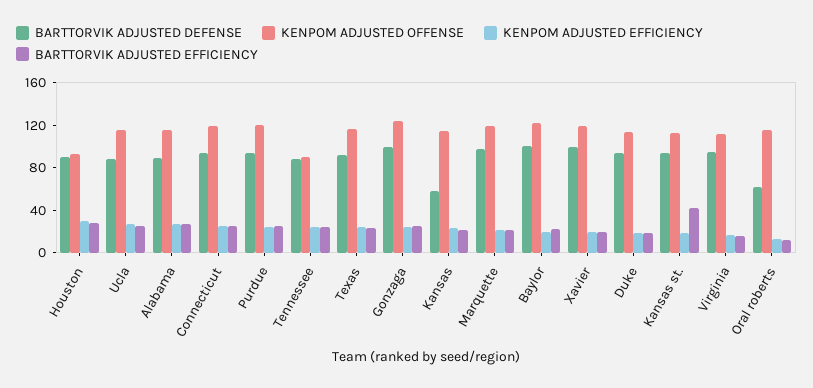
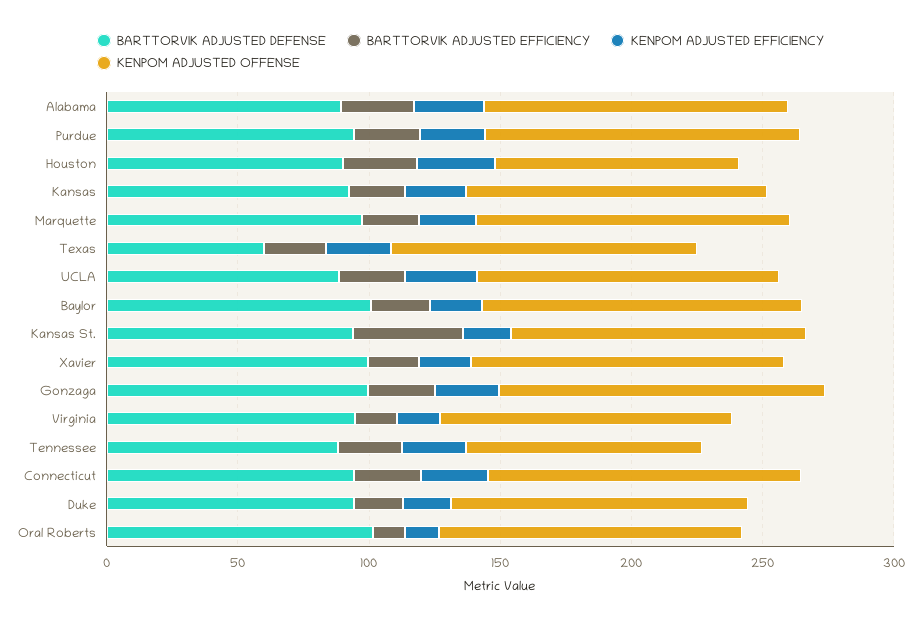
  {
    "BARTTORVIK ADJUSTED DEFENSE": {
      "Houston": 90,
      "Ucla": 90,
      "Alabama": 90,
      "Connecticut": 90,
      "Purdue": 90,
      "Tennessee": 90,
-     "Texas": 90,
+     "Texas": 60,
      "Gonzaga": 100,
-     "Kansas": 60,
+     "Kansas": 90,
      "Marquette": 100,
      "Baylor": 100,
      "Xavier": 100,
      "Duke": 90,
      "Kansas st.": 90,
      "Virginia": 90,
-     "Oral roberts": 60
+     "Oral roberts": 100
    },
    "KENPOM ADJUSTED OFFENSE": {
      "Houston": 90,
      "Ucla": 120,
      "Alabama": 120,
      "Connecticut": 120,
      "Purdue": 120,
      "Tennessee": 90,
      "Texas": 120,
      "Gonzaga": 120,
      "Kansas": 110,
      "Marquette": 120,
      "Baylor": 120,
      "Xavier": 120,
      "Duke": 110,
      "Kansas st.": 110,
      "Virginia": 110,
      "Oral roberts": 120
    },
    "KENPOM ADJUSTED EFFICIENCY": {
      "Houston": 30,
      "Ucla": 30,
      "Alabama": 30,
      "Connecticut": 30,
      "Purdue": 20,
      "Tennessee": 20,
      "Texas": 20,
      "Gonzaga": 20,
      "Kansas": 20,
      "Marquette": 20,
      "Baylor": 20,
      "Xavier": 20,
      "Duke": 20,
      "Kansas st.": 20,
      "Virginia": 20,
      "Oral roberts": 10
    },
    "BARTTORVIK ADJUSTED EFFICIENCY": {
      "Houston": 30,
      "Ucla": 30,
      "Alabama": 30,
      "Connecticut": 30,
      "Purdue": 30,
      "Tennessee": 20,
      "Texas": 20,
      "Gonzaga": 30,
      "Kansas": 20,
      "Marquette": 20,
      "Baylor": 20,
      "Xavier": 20,
      "Duke": 20,
      "Kansas st.": 40,
      "Virginia": 20,
      "Oral roberts": 10
    }
  }

